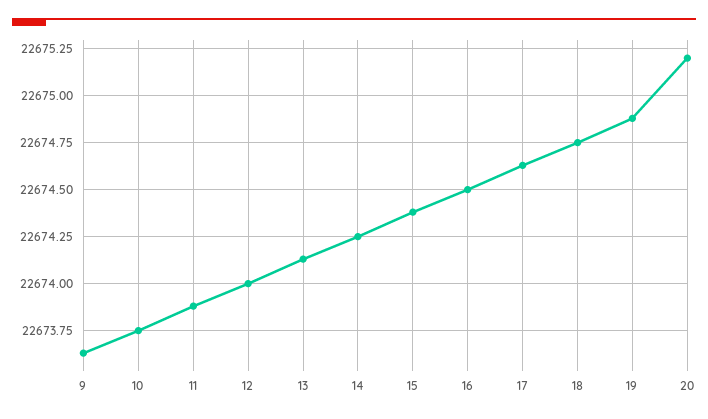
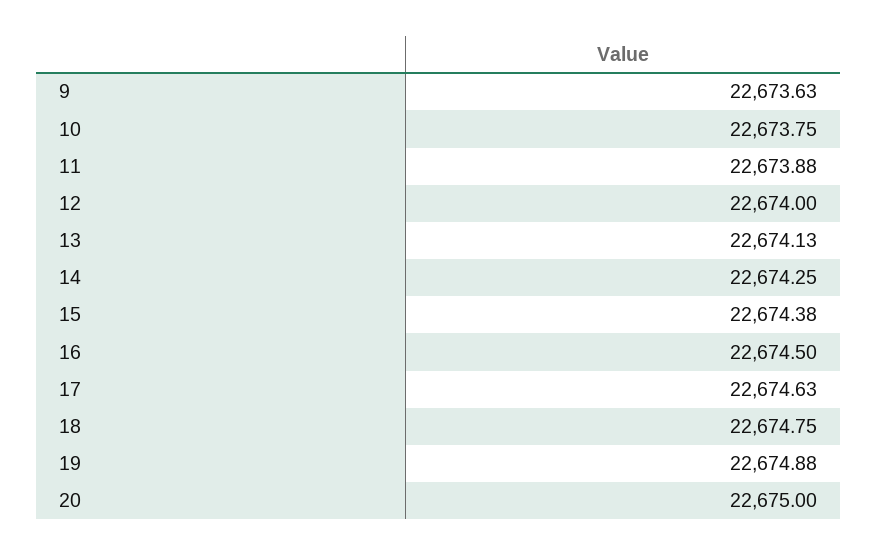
  {
    "9": 22673.63,
    "10": 22673.75,
    "11": 22673.88,
    "12": 22674,
    "13": 22674.13,
    "14": 22674.25,
    "15": 22674.38,
    "16": 22674.5,
    "17": 22674.63,
    "18": 22674.75,
    "19": 22674.88,
-   "20": 22675.2
+   "20": 22675
  }

